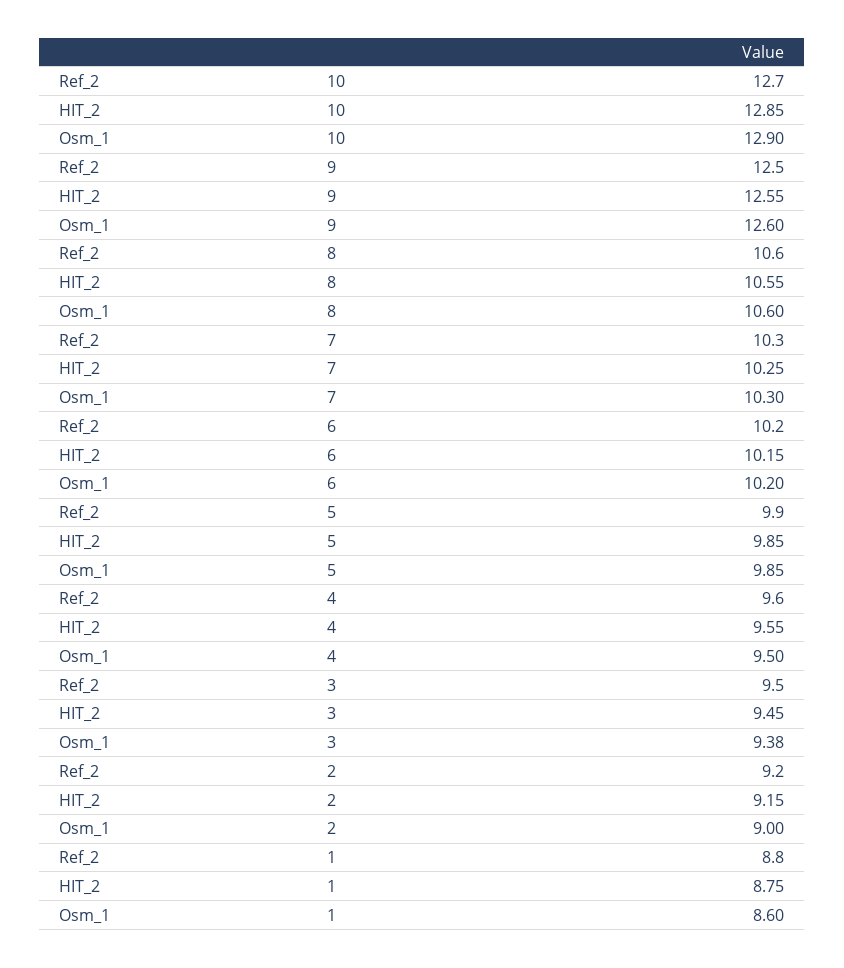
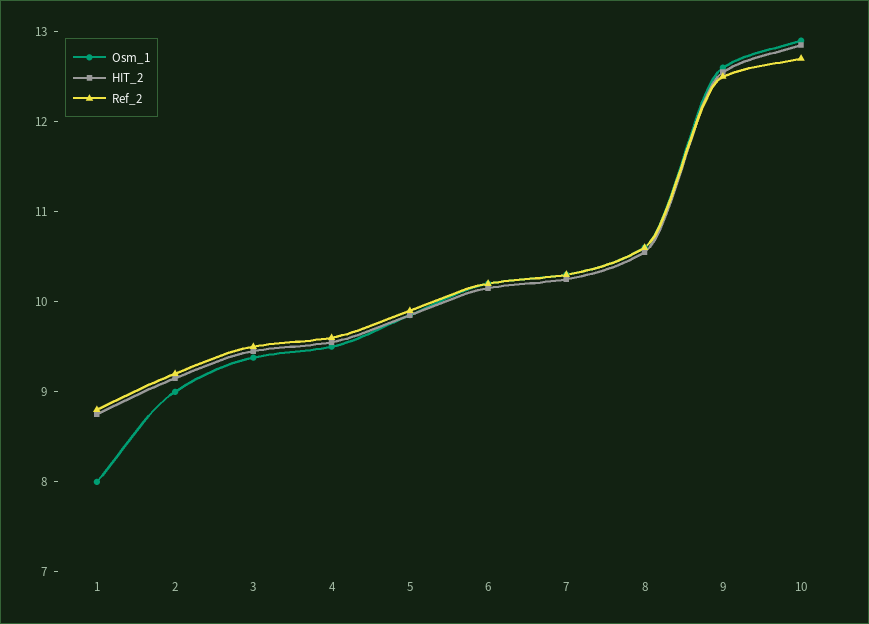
  {
    "Ref_2": {
      "10": 12.7,
      "9": 12.5,
      "8": 10.6,
      "7": 10.3,
      "6": 10.2,
      "5": 9.9,
      "4": 9.6,
      "3": 9.5,
      "2": 9.2,
      "1": 8.8
    },
    "HIT_2": {
      "10": 12.85,
      "9": 12.55,
      "8": 10.55,
      "7": 10.25,
      "6": 10.15,
      "5": 9.85,
      "4": 9.55,
      "3": 9.45,
      "2": 9.15,
      "1": 8.75
    },
    "Osm_1": {
      "10": 12.9,
      "9": 12.6,
      "8": 10.6,
      "7": 10.3,
      "6": 10.2,
      "5": 9.85,
      "4": 9.5,
      "3": 9.38,
      "2": 9,
-     "1": 8.6
+     "1": 8
    }
  }

